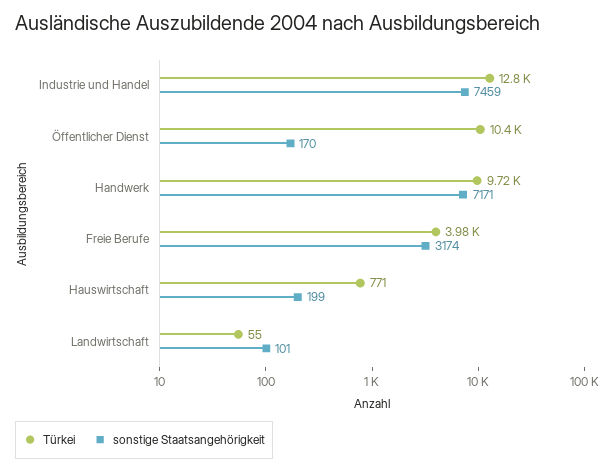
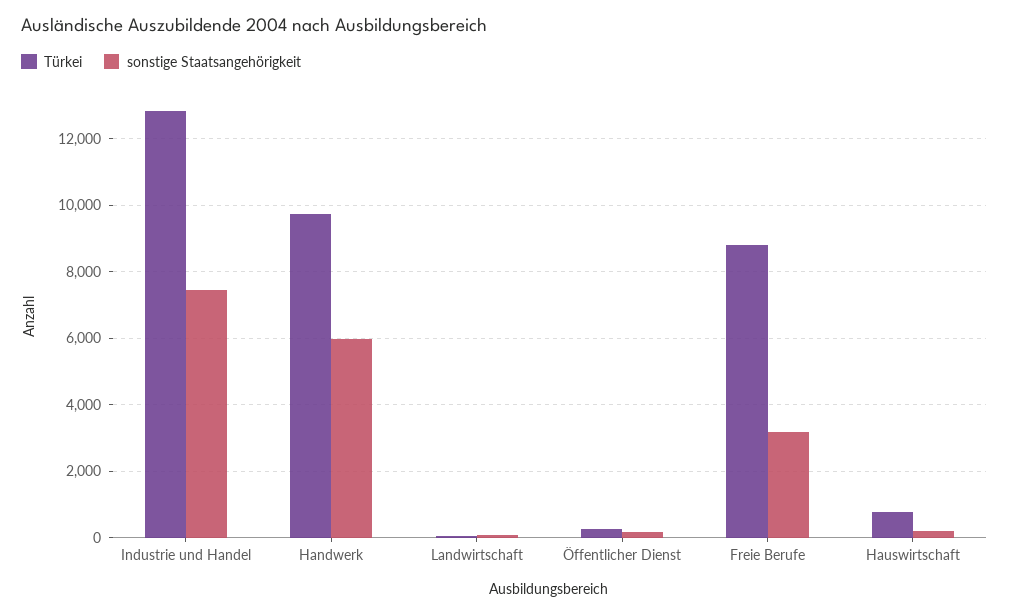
  {
    "Türkei": {
      "Industrie und Handel": 12800,
-     "Öffentlicher Dienst": 10400,
+     "Öffentlicher Dienst": 200,
      "Handwerk": 9720,
-     "Freie Berufe": 3980,
+     "Freie Berufe": 8800,
      "Hauswirtschaft": 771,
      "Landwirtschaft": 55
    },
    "sonstige Staatsangehörigkeit": {
      "Industrie und Handel": 7459,
      "Öffentlicher Dienst": 170,
-     "Handwerk": 7171,
+     "Handwerk": 6000,
      "Freie Berufe": 3174,
      "Hauswirtschaft": 199,
      "Landwirtschaft": 101
    }
  }

